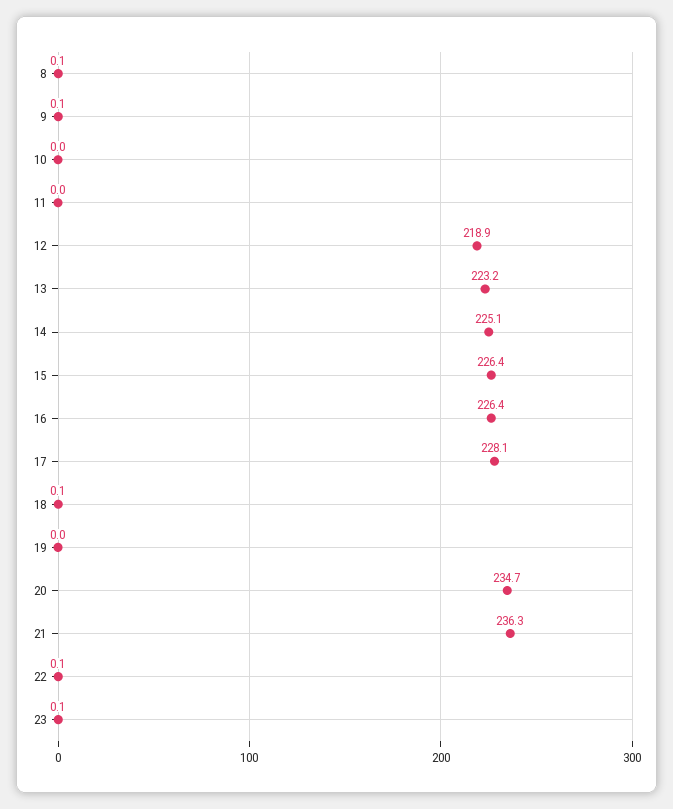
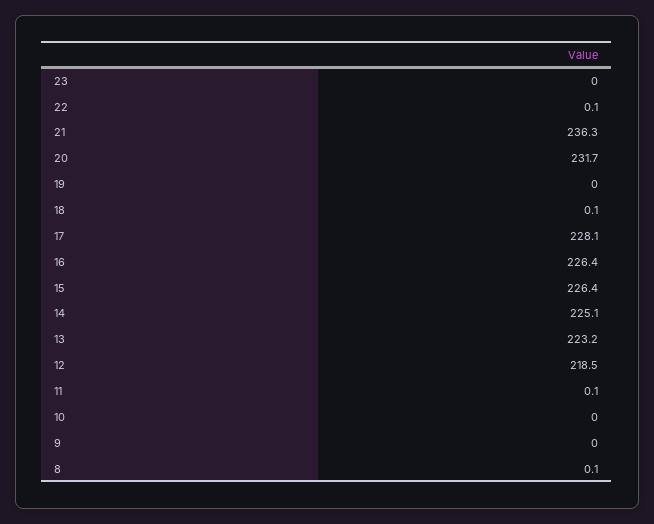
  {
    "8": 0.1,
-   "9": 0.1,
+   "9": 0,
    "10": 0,
-   "11": 0,
+   "11": 0.1,
-   "12": 218.9,
+   "12": 218.5,
    "13": 223.2,
    "14": 225.1,
    "15": 226.4,
    "16": 226.4,
    "17": 228.1,
    "18": 0.1,
    "19": 0,
-   "20": 234.7,
+   "20": 231.7,
    "21": 236.3,
    "22": 0.1,
-   "23": 0.1
+   "23": 0
  }

